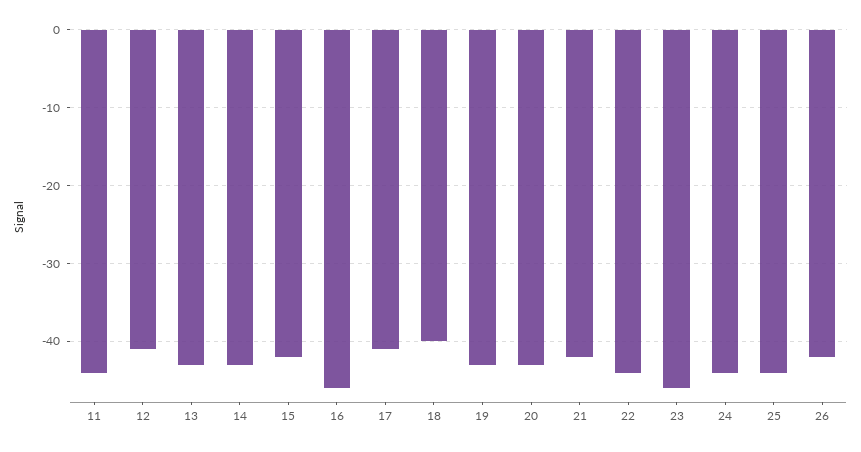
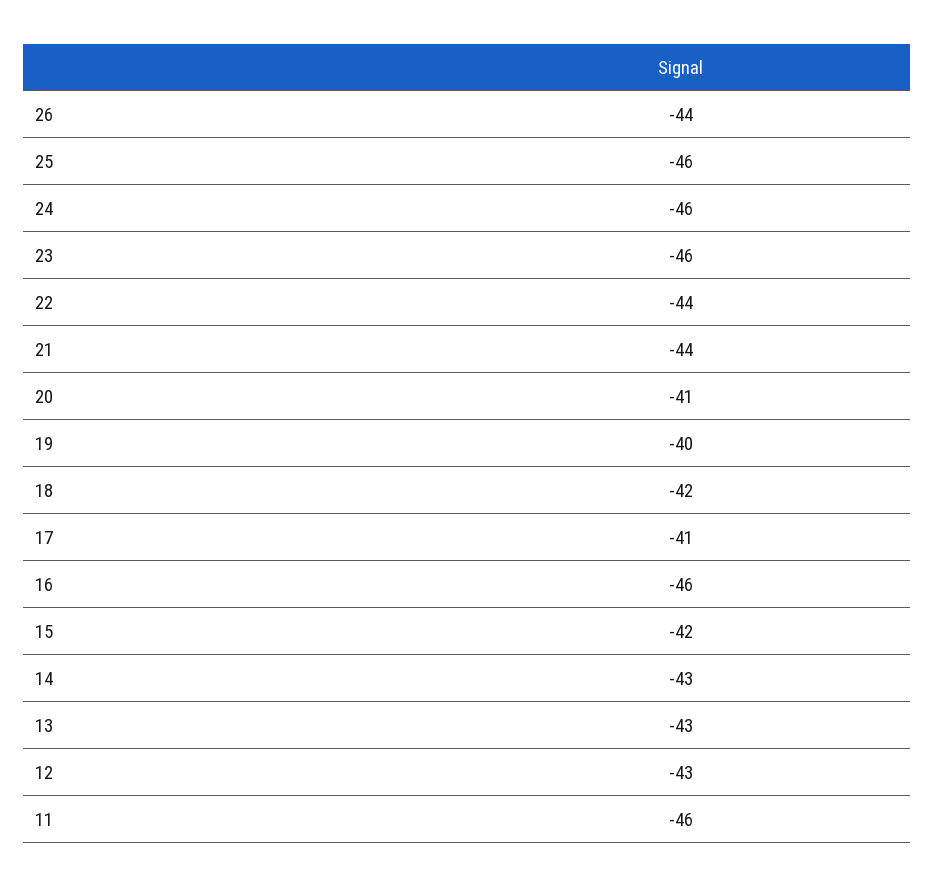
  {
-   "11": -44,
+   "11": -46,
-   "12": -41,
+   "12": -43,
    "13": -43,
    "14": -43,
    "15": -42,
    "16": -46,
    "17": -41,
-   "18": -40,
+   "18": -42,
-   "19": -43,
+   "19": -40,
-   "20": -43,
+   "20": -41,
-   "21": -42,
+   "21": -44,
    "22": -44,
    "23": -46,
-   "24": -44,
+   "24": -46,
-   "25": -44,
+   "25": -46,
-   "26": -42
+   "26": -44
  }

